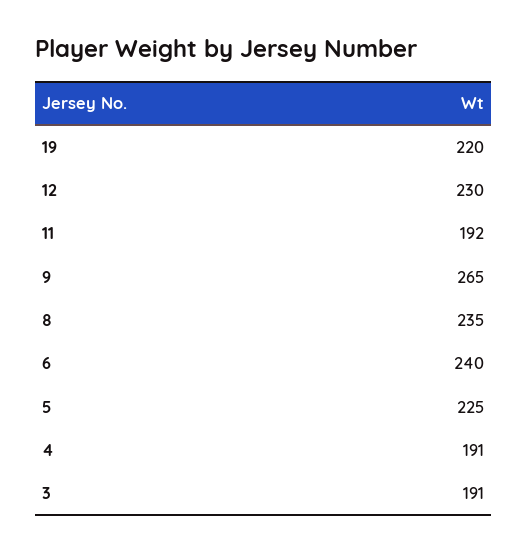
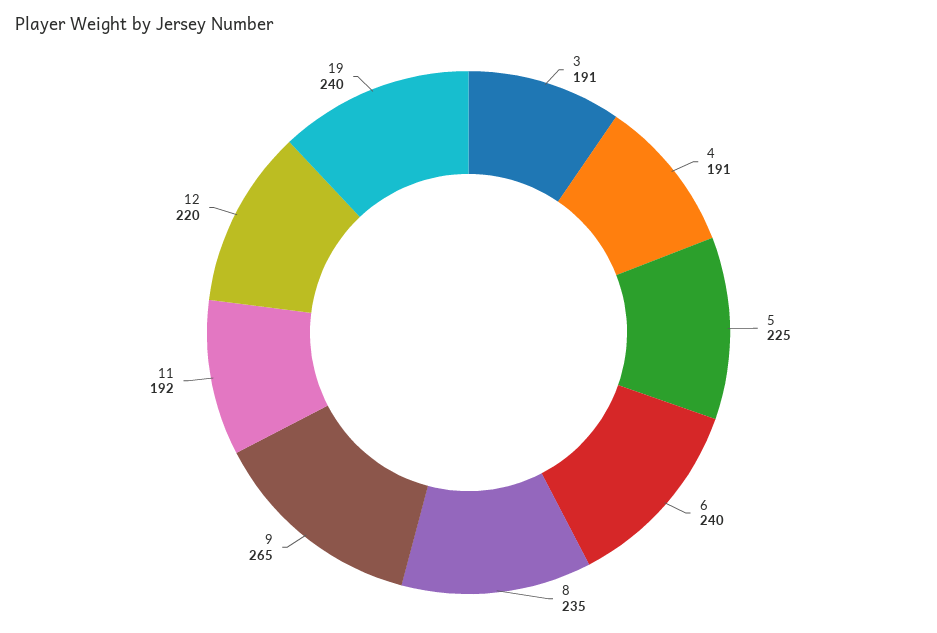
  {
-   "19": 220,
+   "19": 240,
-   "12": 230,
+   "12": 220,
    "11": 192,
    "9": 265,
    "8": 235,
    "6": 240,
    "5": 225,
    "4": 191,
    "3": 191
  }

